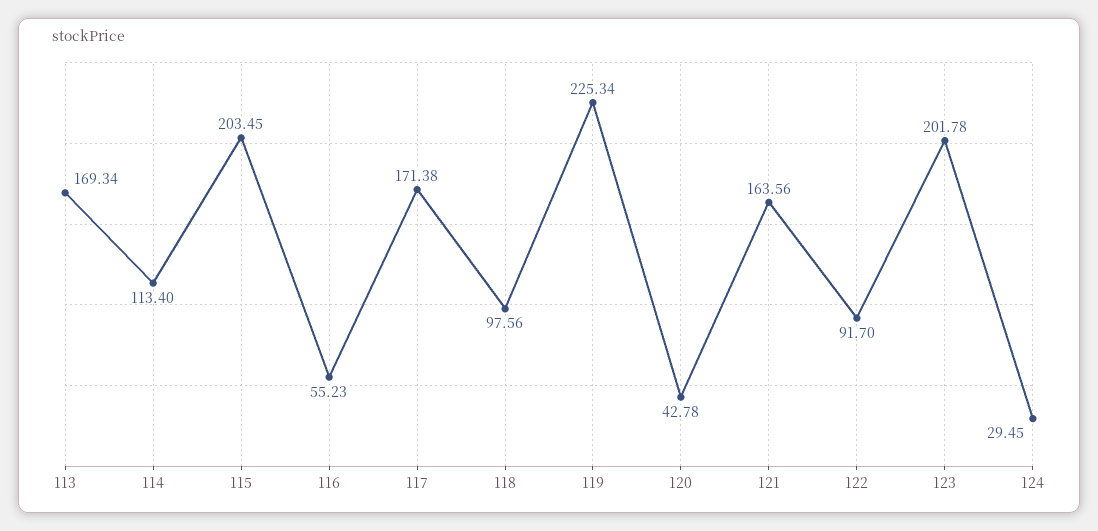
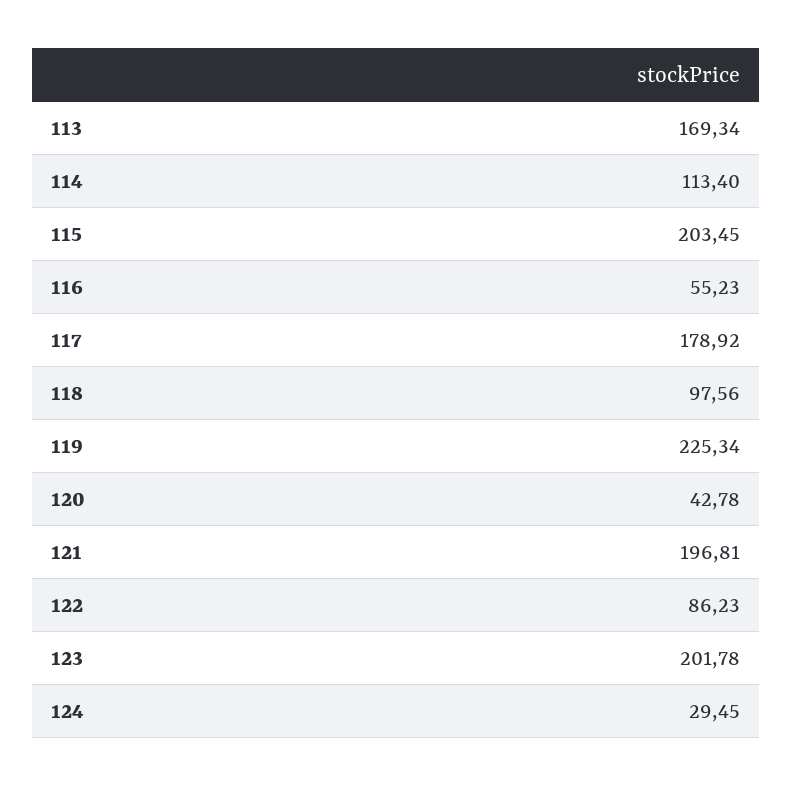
  {
    "113": 169.34,
    "114": 113.4,
    "115": 203.45,
    "116": 55.23,
-   "117": 171.38,
+   "117": 178.92,
    "118": 97.56,
    "119": 225.34,
    "120": 42.78,
-   "121": 163.56,
+   "121": 196.81,
-   "122": 91.7,
+   "122": 86.23,
    "123": 201.78,
    "124": 29.45
  }

